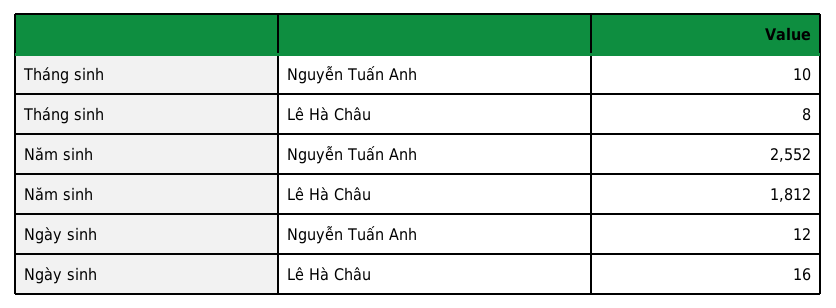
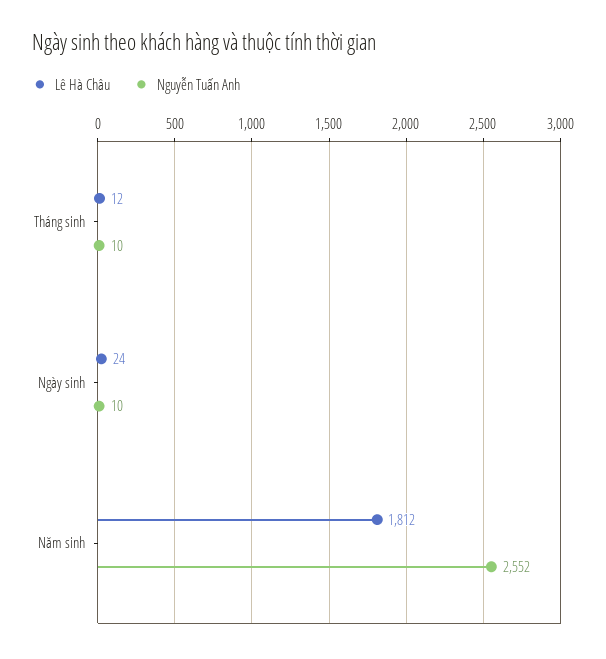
  {
    "Nguyễn Tuấn Anh": {
      "Tháng sinh": 10,
      "Năm sinh": 2552,
-     "Ngày sinh": 12
+     "Ngày sinh": 10
    },
    "Lê Hà Châu": {
-     "Tháng sinh": 8,
+     "Tháng sinh": 12,
      "Năm sinh": 1812,
-     "Ngày sinh": 16
+     "Ngày sinh": 24
    }
  }

